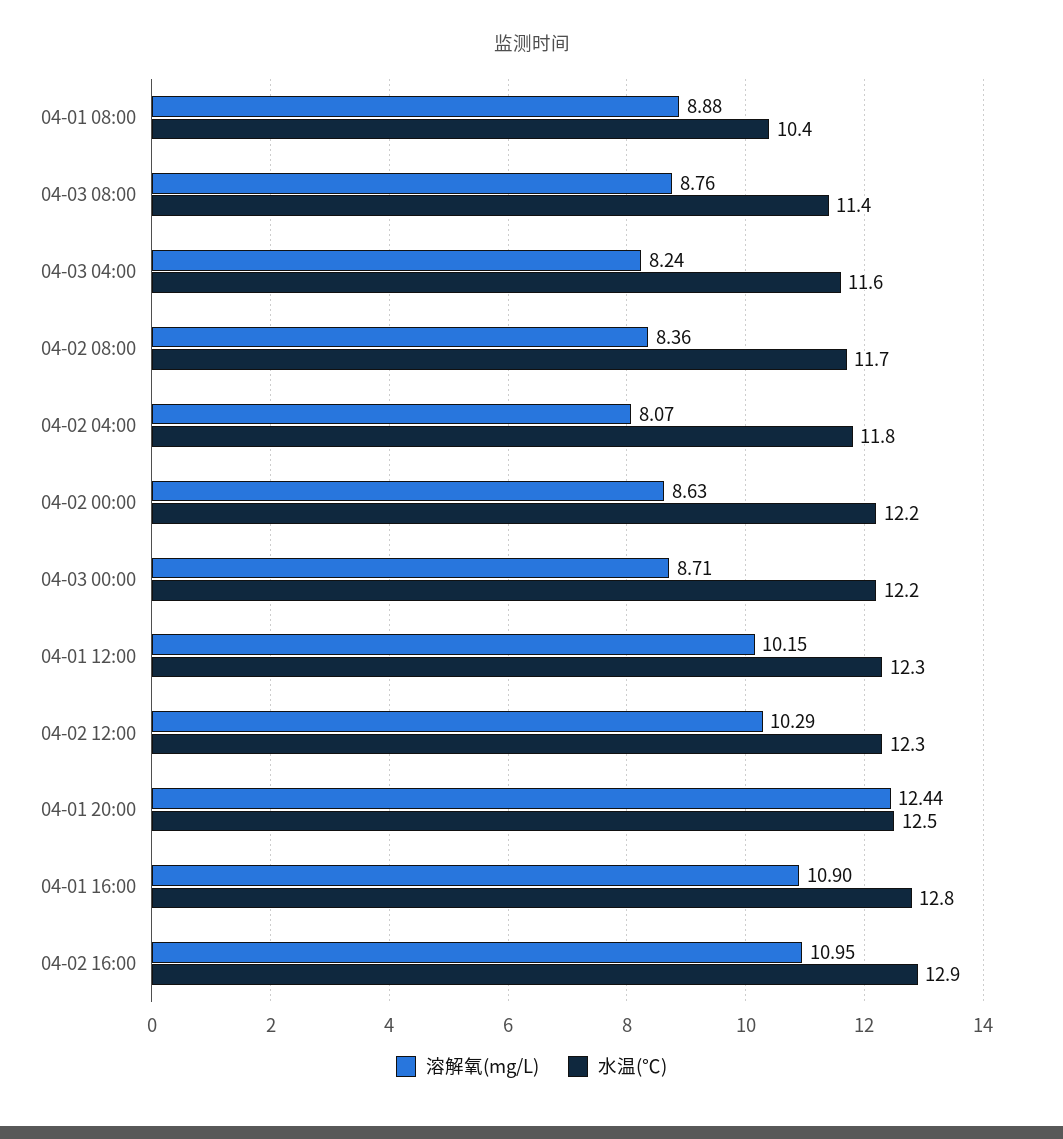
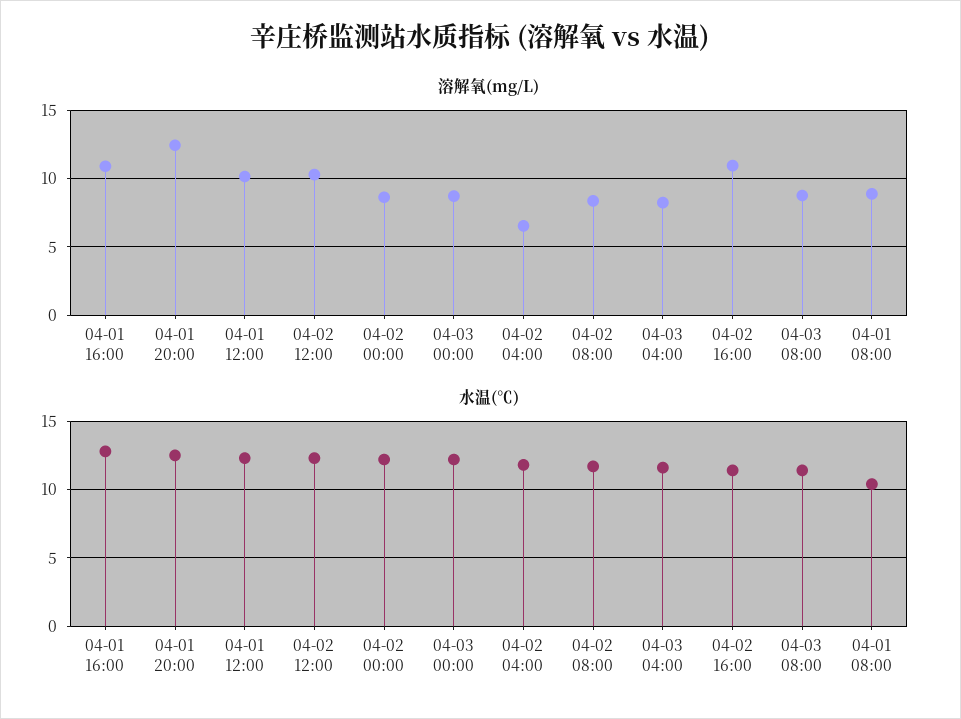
  {
    "溶解氧(mg/L)": {
      "04-01 08:00": 8.88,
      "04-03 08:00": 8.76,
      "04-03 04:00": 8.24,
      "04-02 08:00": 8.36,
-     "04-02 04:00": 8.07,
+     "04-02 04:00": 6.5,
      "04-02 00:00": 8.63,
      "04-03 00:00": 8.71,
      "04-01 12:00": 10.15,
      "04-02 12:00": 10.29,
      "04-01 20:00": 12.44,
      "04-01 16:00": 10.9,
      "04-02 16:00": 10.95
    },
    "水温(℃)": {
      "04-01 08:00": 10.4,
      "04-03 08:00": 11.4,
      "04-03 04:00": 11.6,
      "04-02 08:00": 11.7,
      "04-02 04:00": 11.8,
      "04-02 00:00": 12.2,
      "04-03 00:00": 12.2,
      "04-01 12:00": 12.3,
      "04-02 12:00": 12.3,
      "04-01 20:00": 12.5,
      "04-01 16:00": 12.8,
-     "04-02 16:00": 12.9
+     "04-02 16:00": 11.5
    }
  }

